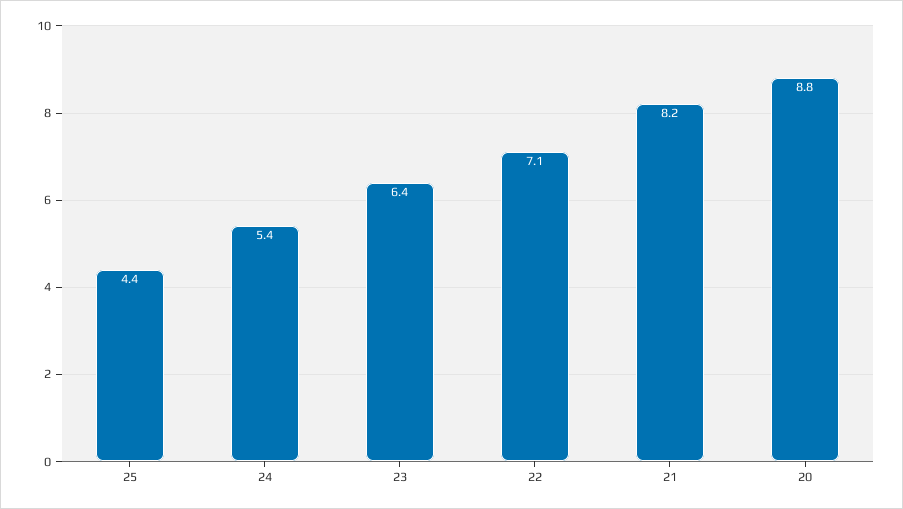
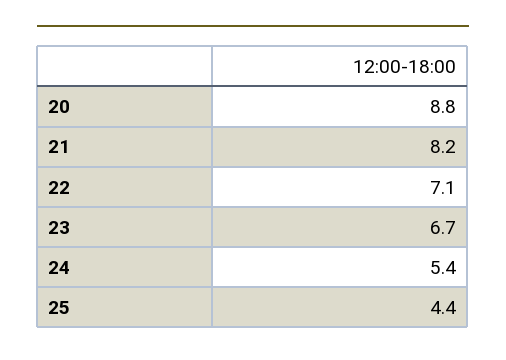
  {
    "25": 4.4,
    "24": 5.4,
-   "23": 6.4,
+   "23": 6.7,
    "22": 7.1,
    "21": 8.2,
    "20": 8.8
  }

